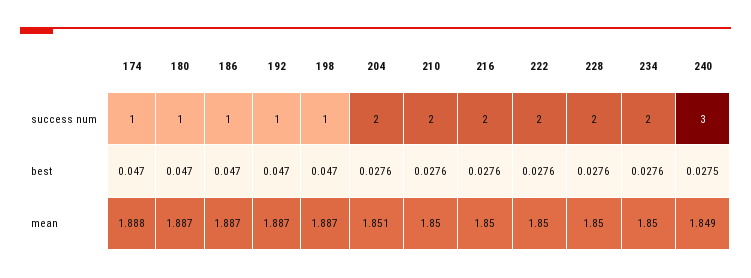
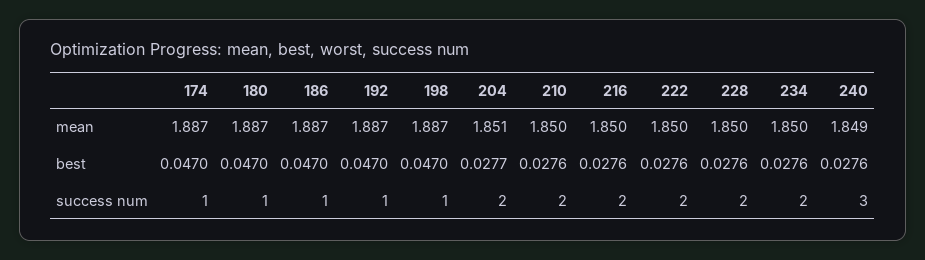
  {
    "174": {
      "success num": 1,
      "best": 0.047,
-     "mean": 1.888
+     "mean": 1.887
    },
    "180": {
      "success num": 1,
      "best": 0.047,
      "mean": 1.887
    },
    "186": {
      "success num": 1,
      "best": 0.047,
      "mean": 1.887
    },
    "192": {
      "success num": 1,
      "best": 0.047,
      "mean": 1.887
    },
    "198": {
      "success num": 1,
      "best": 0.047,
      "mean": 1.887
    },
    "204": {
      "success num": 2,
-     "best": 0.0276,
+     "best": 0.0277,
      "mean": 1.851
    },
    "210": {
      "success num": 2,
      "best": 0.0276,
      "mean": 1.85
    },
    "216": {
      "success num": 2,
      "best": 0.0276,
      "mean": 1.85
    },
    "222": {
      "success num": 2,
      "best": 0.0276,
      "mean": 1.85
    },
    "228": {
      "success num": 2,
      "best": 0.0276,
      "mean": 1.85
    },
    "234": {
      "success num": 2,
      "best": 0.0276,
      "mean": 1.85
    },
    "240": {
      "success num": 3,
-     "best": 0.0275,
+     "best": 0.0276,
      "mean": 1.849
    }
  }

